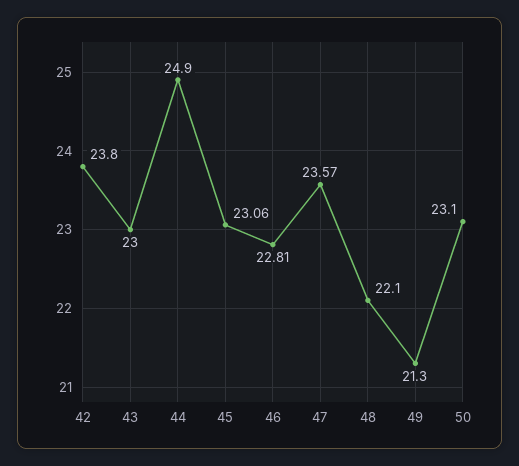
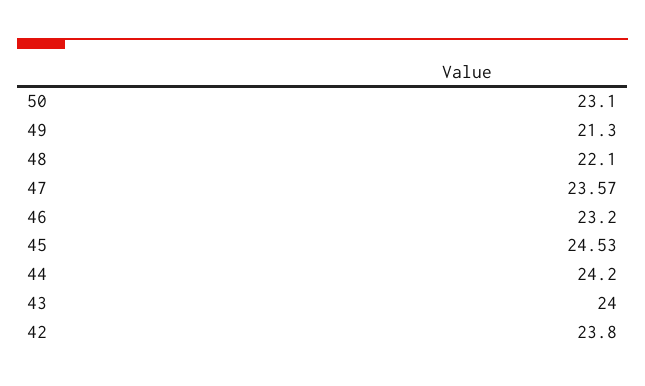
  {
    "42": 23.8,
-   "43": 23,
+   "43": 24,
-   "44": 24.9,
+   "44": 24.2,
-   "45": 23.06,
+   "45": 24.53,
-   "46": 22.81,
+   "46": 23.2,
    "47": 23.57,
    "48": 22.1,
    "49": 21.3,
    "50": 23.1
  }

